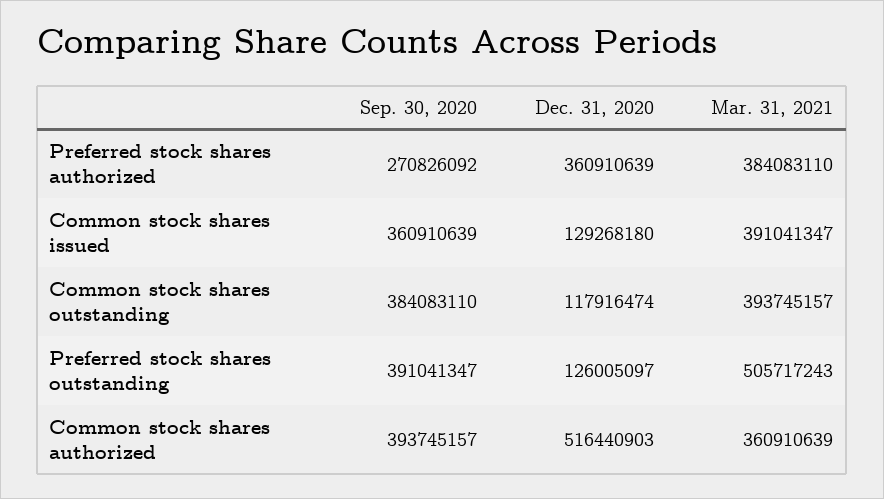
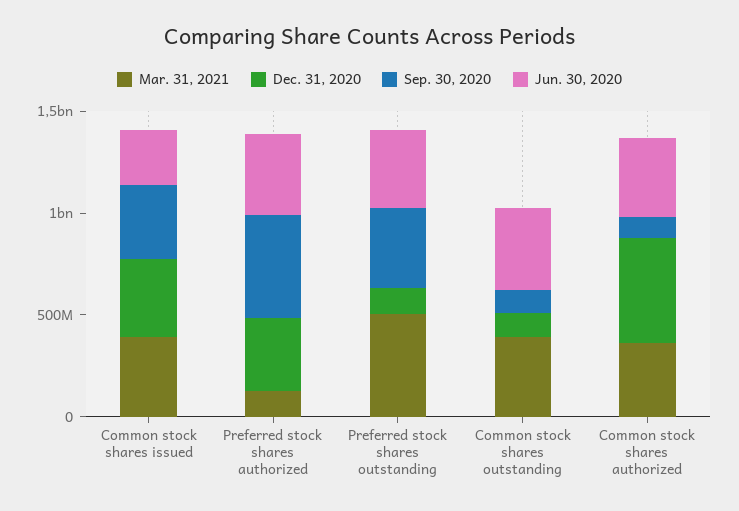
  {
    "Sep. 30, 2020": {
-     "Preferred stock shares authorized": 270826092,
+     "Preferred stock shares authorized": 500000000,
      "Common stock shares issued": 360910639,
-     "Common stock shares outstanding": 384083110,
+     "Common stock shares outstanding": 100000000,
      "Preferred stock shares outstanding": 391041347,
-     "Common stock shares authorized": 393745157
+     "Common stock shares authorized": 100000000
    },
    "Dec. 31, 2020": {
      "Preferred stock shares authorized": 360910639,
-     "Common stock shares issued": 129268180,
+     "Common stock shares issued": 400000000,
      "Common stock shares outstanding": 117916474,
      "Preferred stock shares outstanding": 126005097,
      "Common stock shares authorized": 516440903
    },
    "Mar. 31, 2021": {
-     "Preferred stock shares authorized": 384083110,
+     "Preferred stock shares authorized": 100000000,
      "Common stock shares issued": 391041347,
      "Common stock shares outstanding": 393745157,
      "Preferred stock shares outstanding": 505717243,
      "Common stock shares authorized": 360910639
-   }
+   },
+   "Jun. 30, 2020": {
+     "Common stock shares issued": 300000000,
+     "Preferred stock shares authorized": 400000000,
+     "Preferred stock shares outstanding": 400000000,
+     "Common stock shares outstanding": 400000000,
+     "Common stock shares authorized": 400000000
+   }
  }

